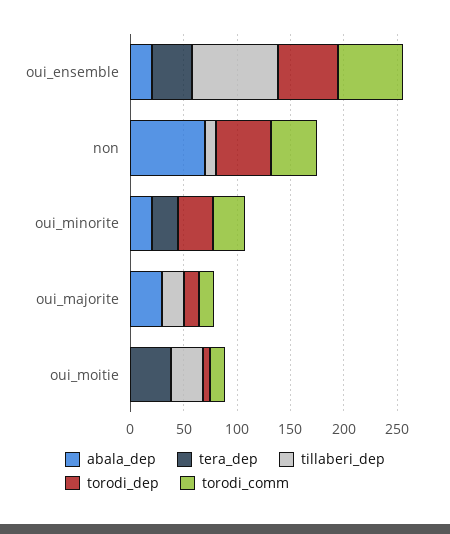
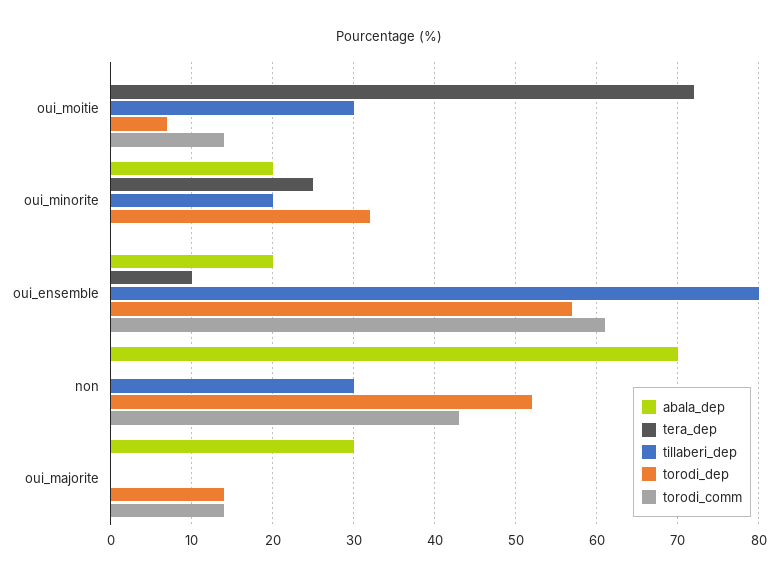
  {
    "abala_dep": {
      "oui_ensemble": 20,
      "non": 70,
      "oui_minorite": 20,
      "oui_majorite": 30,
      "oui_moitie": 0
    },
    "tera_dep": {
-     "oui_ensemble": 40,
+     "oui_ensemble": 10,
      "non": 0,
      "oui_minorite": 25,
      "oui_majorite": 0,
-     "oui_moitie": 40
+     "oui_moitie": 72
    },
    "tillaberi_dep": {
      "oui_ensemble": 80,
-     "non": 10,
+     "non": 30,
-     "oui_minorite": 0,
+     "oui_minorite": 20,
-     "oui_majorite": 20,
+     "oui_majorite": 0,
      "oui_moitie": 30
    },
    "torodi_dep": {
      "oui_ensemble": 57,
      "non": 52,
      "oui_minorite": 32,
      "oui_majorite": 14,
      "oui_moitie": 7
    },
    "torodi_comm": {
      "oui_ensemble": 61,
      "non": 43,
-     "oui_minorite": 30,
+     "oui_minorite": 0,
      "oui_majorite": 14,
      "oui_moitie": 14
    }
  }

